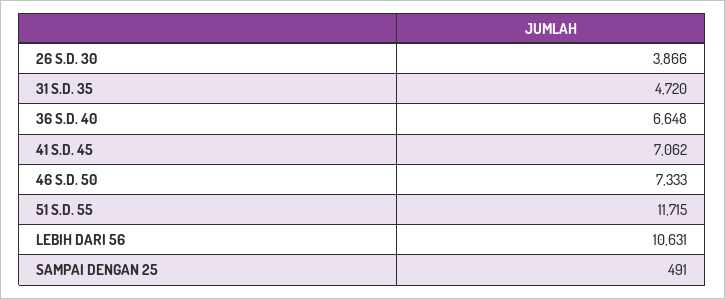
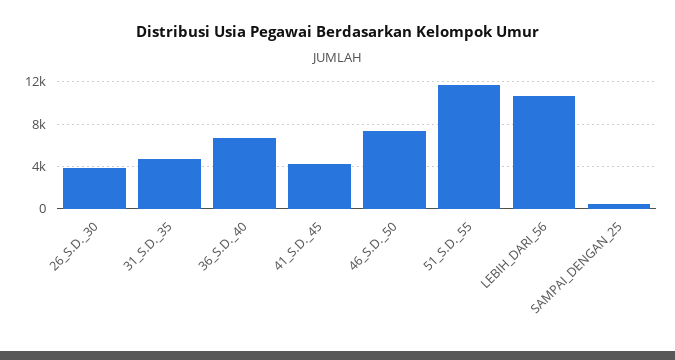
  {
    "26 S.D. 30": 3866,
    "31 S.D. 35": 4720,
    "36 S.D. 40": 6648,
-   "41 S.D. 45": 7062,
+   "41 S.D. 45": 4000,
    "46 S.D. 50": 7333,
    "51 S.D. 55": 11715,
    "LEBIH DARI 56": 10631,
    "SAMPAI DENGAN 25": 491
  }

